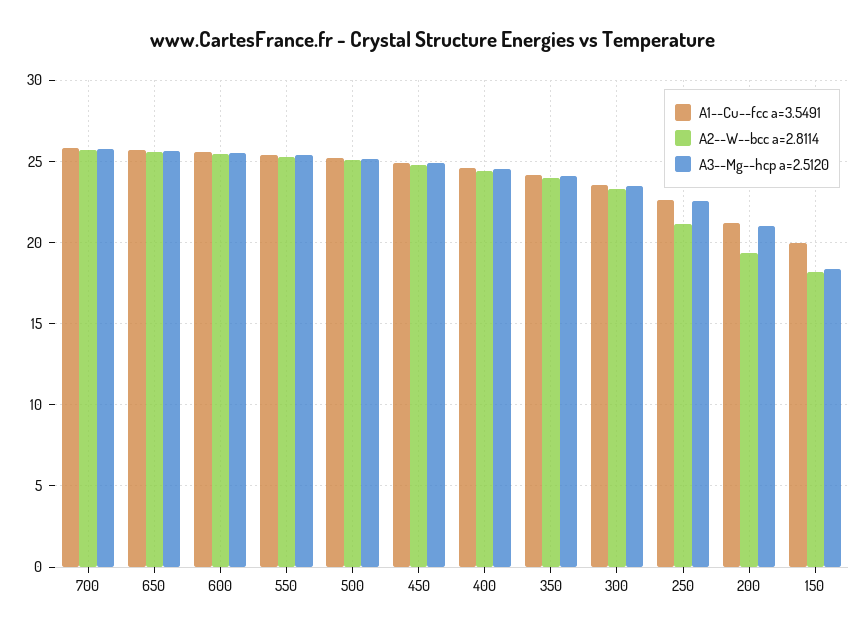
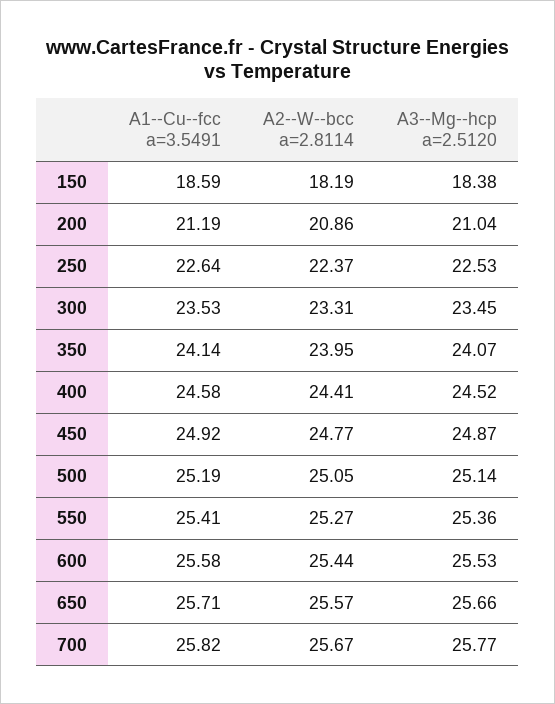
  {
    "A1--Cu--fcc a=3.5491": {
      "700": 25.82,
      "650": 25.71,
      "600": 25.58,
      "550": 25.41,
      "500": 25.19,
      "450": 24.92,
      "400": 24.58,
      "350": 24.14,
      "300": 23.53,
      "250": 22.64,
      "200": 21.19,
-     "150": 20
+     "150": 18.59
    },
    "A2--W--bcc a=2.8114": {
      "700": 25.67,
      "650": 25.57,
      "600": 25.44,
      "550": 25.27,
      "500": 25.05,
      "450": 24.77,
      "400": 24.41,
      "350": 23.95,
      "300": 23.31,
-     "250": 21,
+     "250": 22.37,
-     "200": 19.5,
+     "200": 20.86,
      "150": 18.19
    },
    "A3--Mg--hcp a=2.5120": {
      "700": 25.77,
      "650": 25.66,
      "600": 25.53,
      "550": 25.36,
      "500": 25.14,
      "450": 24.87,
      "400": 24.52,
      "350": 24.07,
      "300": 23.45,
      "250": 22.53,
      "200": 21.04,
      "150": 18.38
    }
  }

